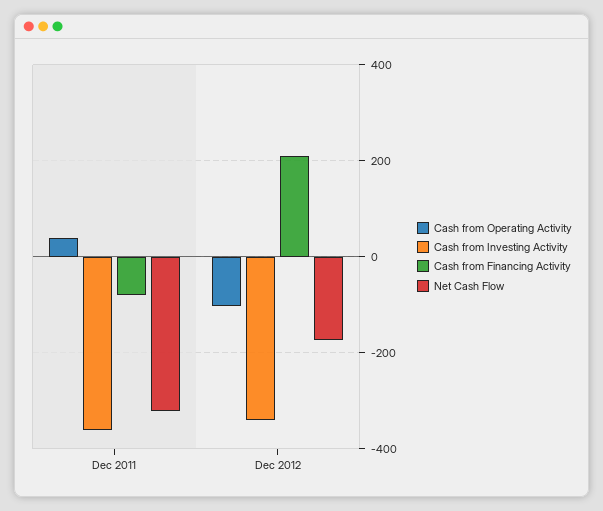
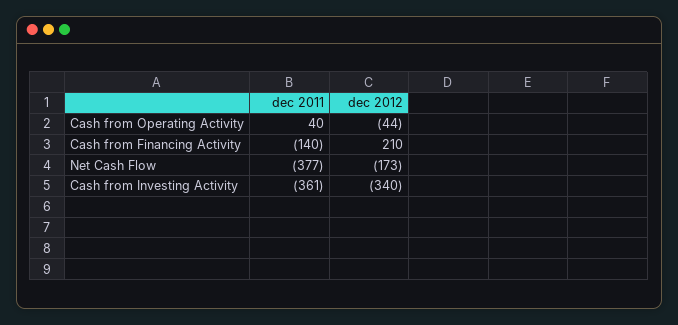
  {
    "Cash from Operating Activity": {
      "Dec 2011": 40,
-     "Dec 2012": -100
+     "Dec 2012": -44
    },
    "Cash from Investing Activity": {
      "Dec 2011": -361,
      "Dec 2012": -340
    },
    "Cash from Financing Activity": {
-     "Dec 2011": -80,
+     "Dec 2011": -140,
      "Dec 2012": 210
    },
    "Net Cash Flow": {
-     "Dec 2011": -320,
+     "Dec 2011": -377,
      "Dec 2012": -173
    }
  }

